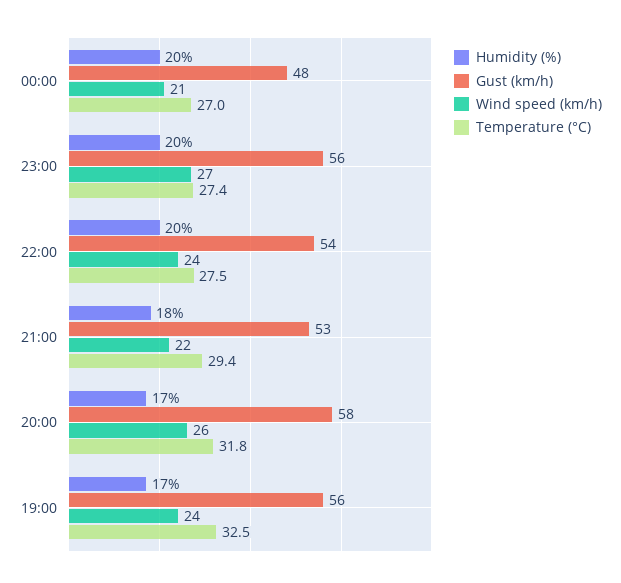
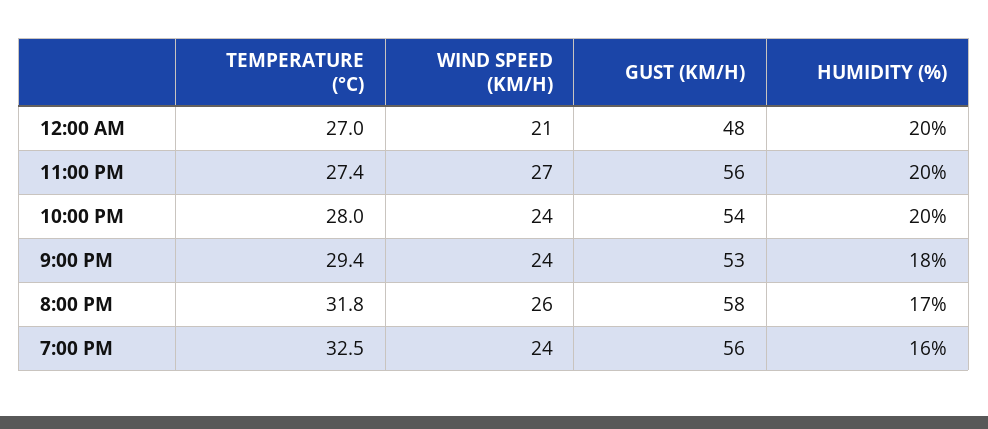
  {
    "Humidity (%)": {
      "00:00": 20,
      "23:00": 20,
      "22:00": 20,
      "21:00": 18,
      "20:00": 17,
-     "19:00": 17
+     "19:00": 16
    },
    "Gust (km/h)": {
      "00:00": 48,
      "23:00": 56,
      "22:00": 54,
      "21:00": 53,
      "20:00": 58,
      "19:00": 56
    },
    "Wind speed (km/h)": {
      "00:00": 21,
      "23:00": 27,
      "22:00": 24,
-     "21:00": 22,
+     "21:00": 24,
      "20:00": 26,
      "19:00": 24
    },
    "Temperature (°C)": {
      "00:00": 27,
      "23:00": 27.4,
-     "22:00": 27.5,
+     "22:00": 28,
      "21:00": 29.4,
      "20:00": 31.8,
      "19:00": 32.5
    }
  }

